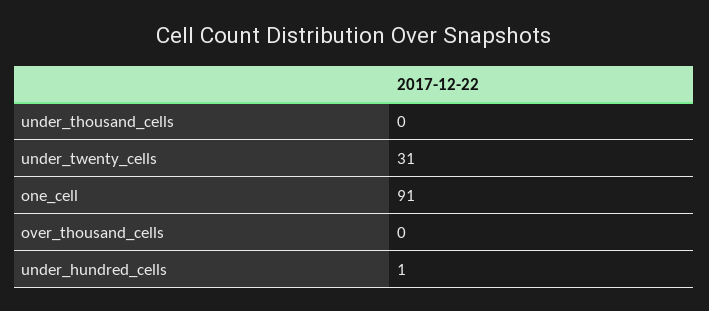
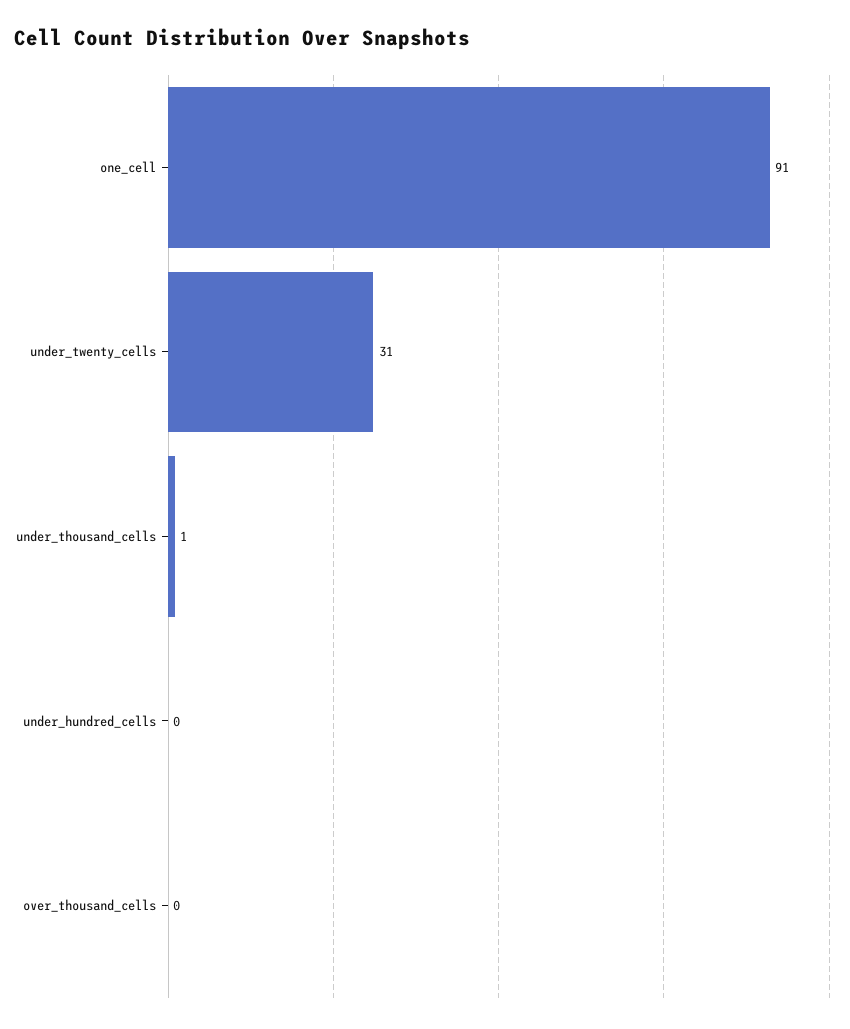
  {
-   "under_thousand_cells": 0,
+   "under_thousand_cells": 1,
    "under_twenty_cells": 31,
    "one_cell": 91,
    "over_thousand_cells": 0,
-   "under_hundred_cells": 1
+   "under_hundred_cells": 0
  }

